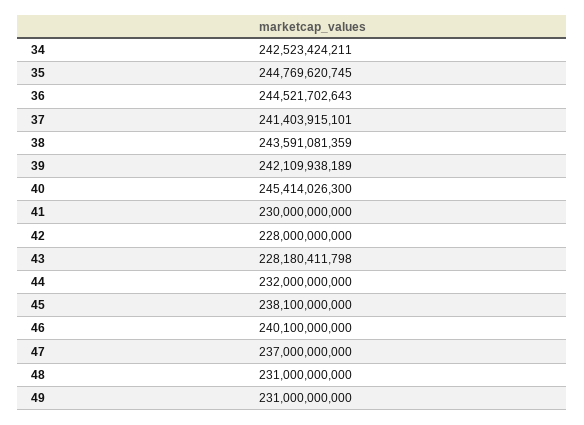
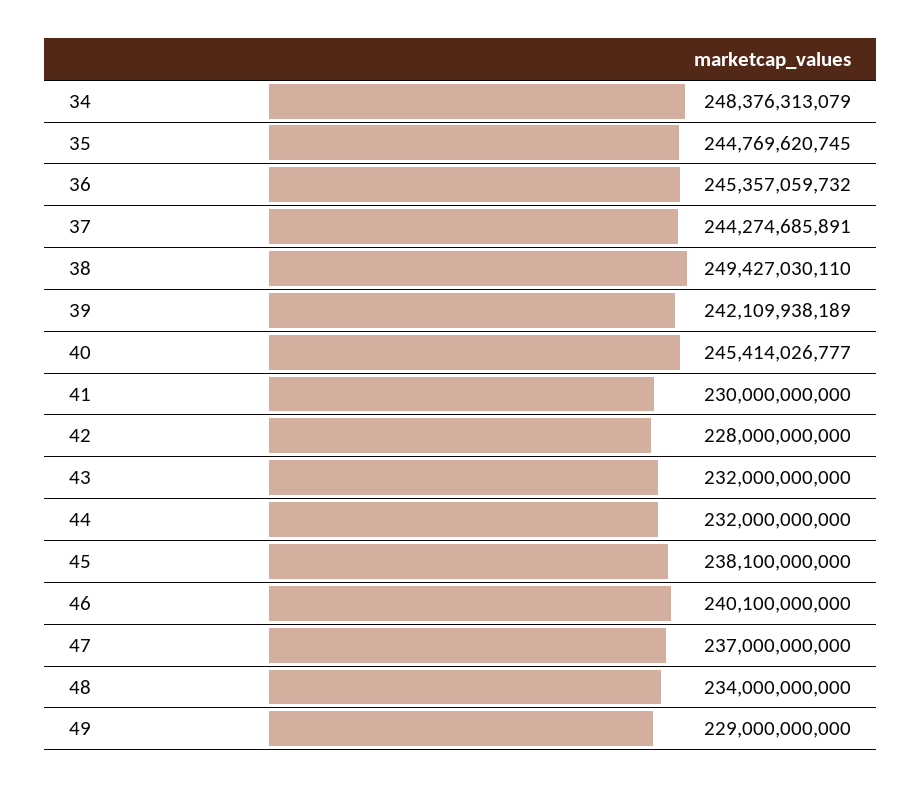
  {
-   "34": 242523424211,
+   "34": 248376313079,
    "35": 244769620745,
-   "36": 244521702643,
+   "36": 245357059732,
-   "37": 241403915101,
+   "37": 244274685891,
-   "38": 243591081359,
+   "38": 249427030110,
    "39": 242109938189,
-   "40": 245414026300,
+   "40": 245414026777,
    "41": 230000000000,
    "42": 228000000000,
-   "43": 228180411798,
+   "43": 232000000000,
    "44": 232000000000,
    "45": 238100000000,
    "46": 240100000000,
    "47": 237000000000,
-   "48": 231000000000,
+   "48": 234000000000,
-   "49": 231000000000
+   "49": 229000000000
  }

